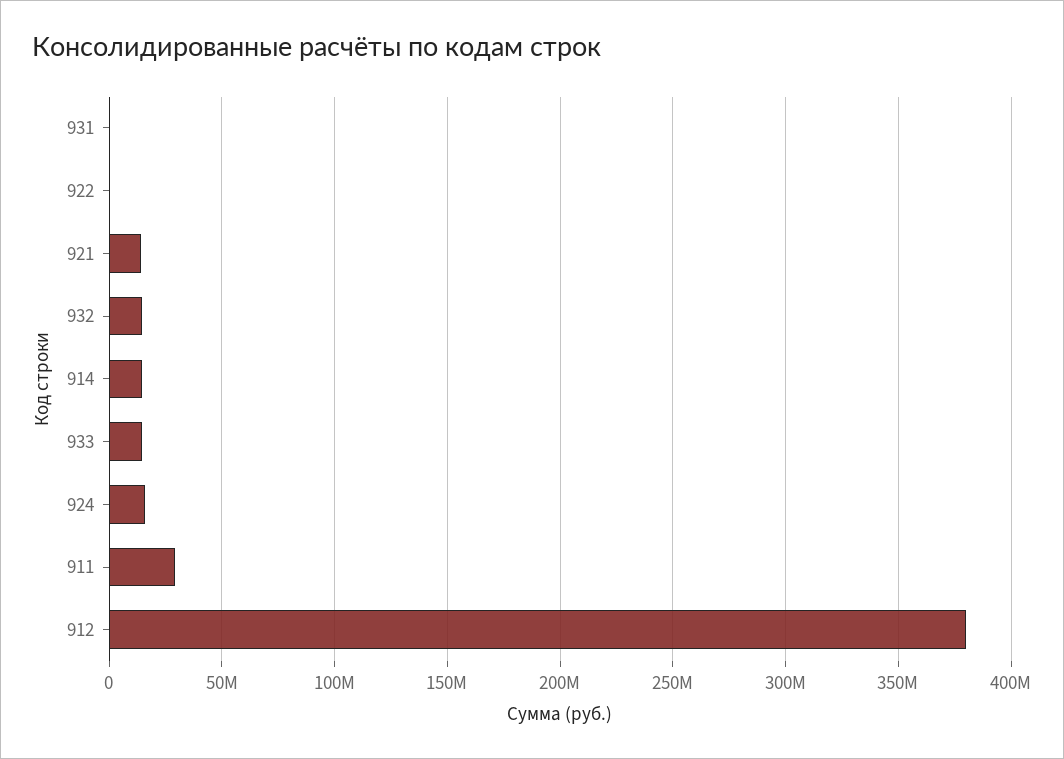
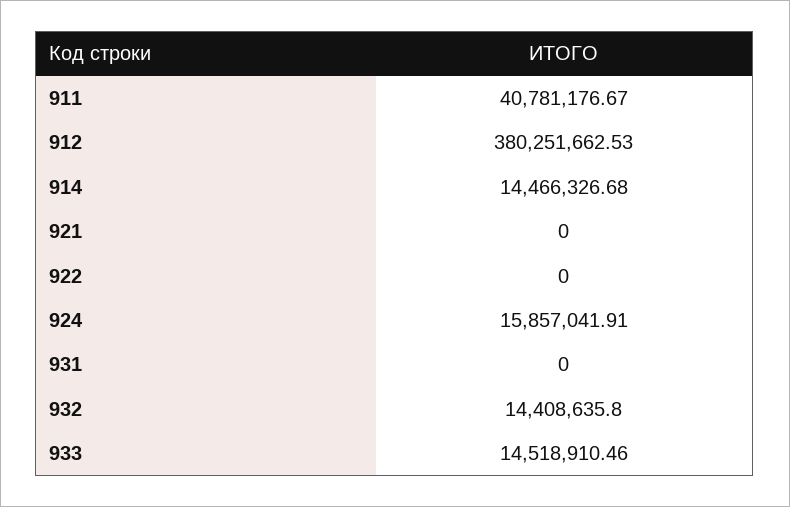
  {
    "931": 0,
    "922": 0,
-   "921": 15000000,
+   "921": 0,
    "932": 14408635.8,
    "914": 14466326.68,
    "933": 14518910.46,
    "924": 15857041.91,
-   "911": 30000000,
+   "911": 40781176.67,
    "912": 380251662.53
  }

